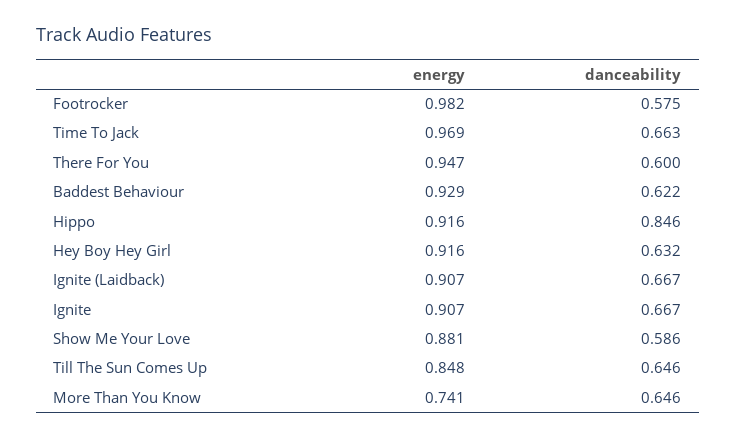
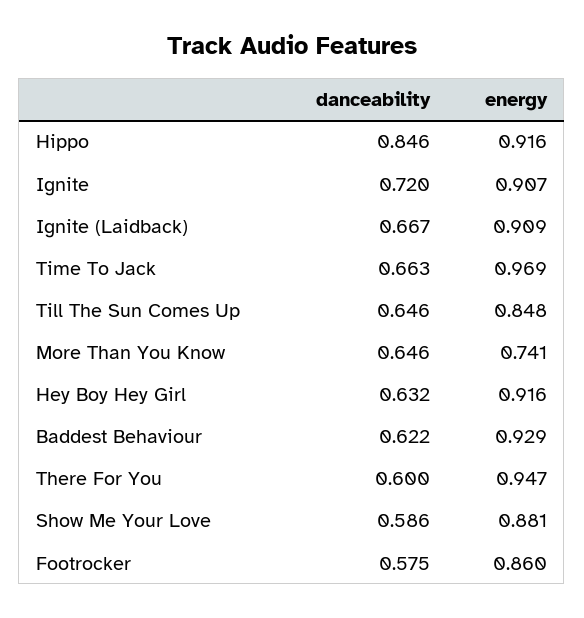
  {
    "energy": {
-     "Footrocker": 0.982,
+     "Footrocker": 0.86,
      "Time To Jack": 0.969,
      "There For You": 0.947,
      "Baddest Behaviour": 0.929,
      "Hippo": 0.916,
      "Hey Boy Hey Girl": 0.916,
-     "Ignite (Laidback)": 0.907,
+     "Ignite (Laidback)": 0.909,
      "Ignite": 0.907,
      "Show Me Your Love": 0.881,
      "Till The Sun Comes Up": 0.848,
      "More Than You Know": 0.741
    },
    "danceability": {
      "Footrocker": 0.575,
      "Time To Jack": 0.663,
      "There For You": 0.6,
      "Baddest Behaviour": 0.622,
      "Hippo": 0.846,
      "Hey Boy Hey Girl": 0.632,
      "Ignite (Laidback)": 0.667,
-     "Ignite": 0.667,
+     "Ignite": 0.72,
      "Show Me Your Love": 0.586,
      "Till The Sun Comes Up": 0.646,
      "More Than You Know": 0.646
    }
  }

